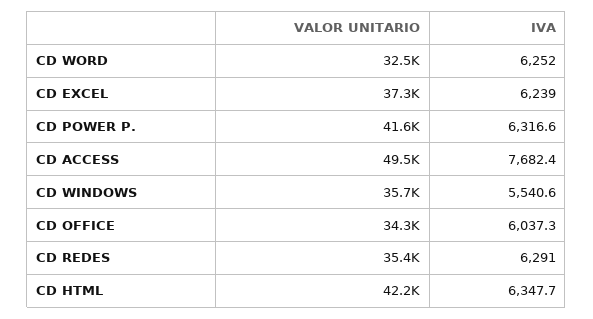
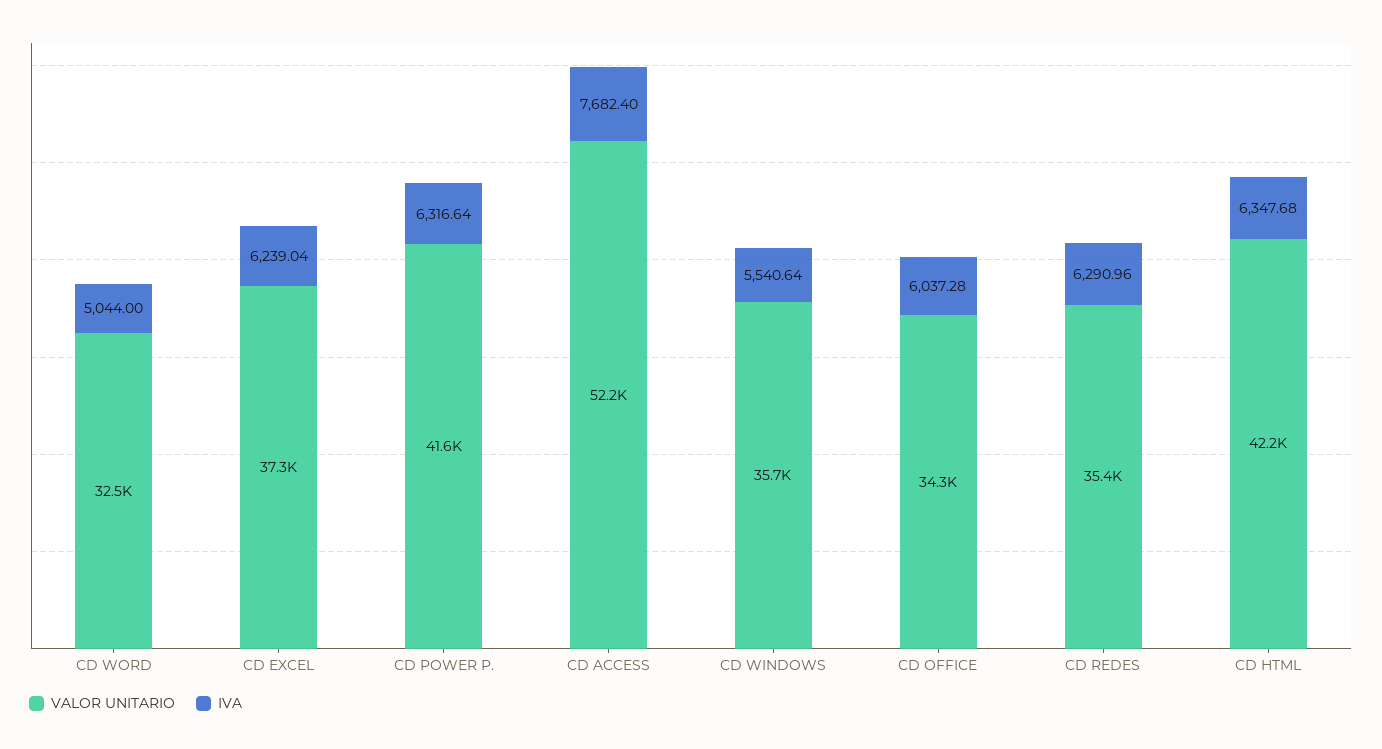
  {
    "VALOR UNITARIO": {
      "CD WORD": 32500,
      "CD EXCEL": 37300,
      "CD POWER P.": 41600,
-     "CD ACCESS": 49500,
+     "CD ACCESS": 52200,
      "CD WINDOWS": 35700,
      "CD OFFICE": 34300,
      "CD REDES": 35400,
      "CD HTML": 42200
    },
    "IVA": {
-     "CD WORD": 6252,
+     "CD WORD": 5044,
      "CD EXCEL": 6239.04,
      "CD POWER P.": 6316.64,
      "CD ACCESS": 7682.4,
      "CD WINDOWS": 5540.64,
      "CD OFFICE": 6037.28,
      "CD REDES": 6290.96,
      "CD HTML": 6347.68
    }
  }

